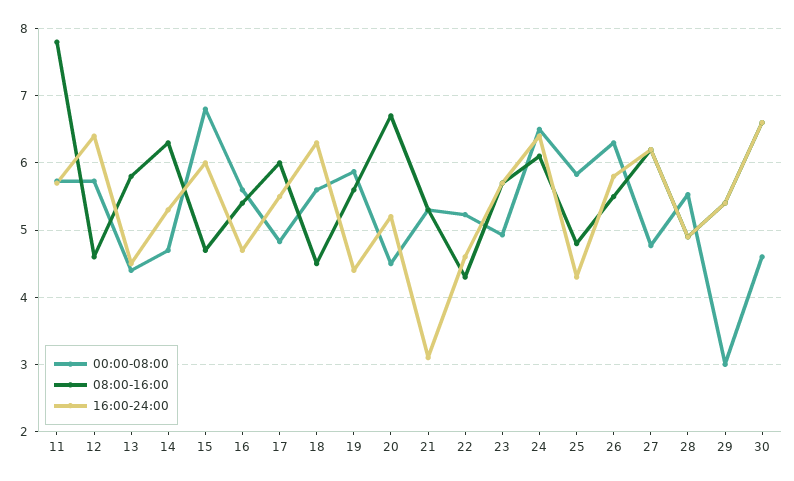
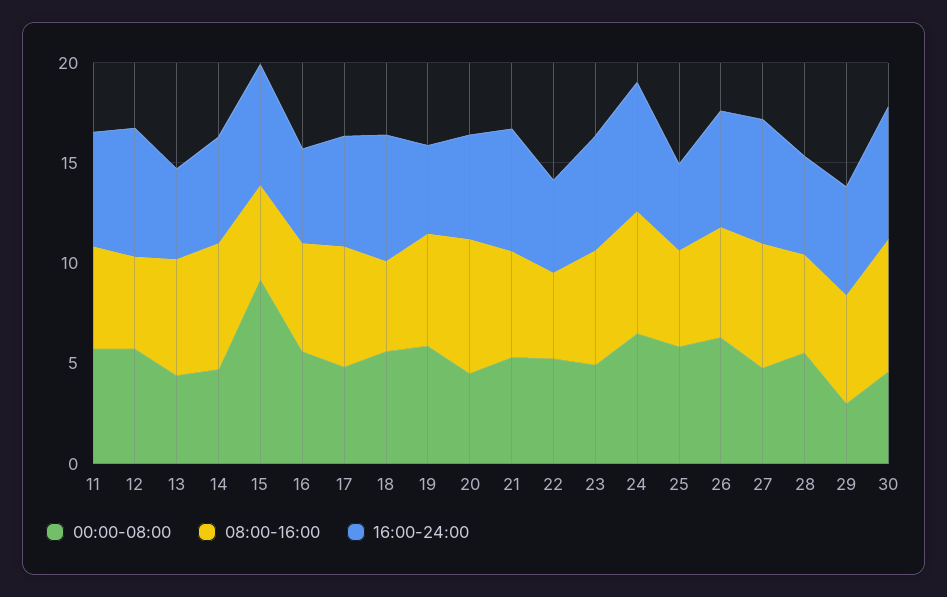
  {
    "00:00-08:00": {
      "11": 5.7,
      "12": 5.7,
      "13": 4.4,
      "14": 4.7,
-     "15": 6.8,
+     "15": 9,
      "16": 5.6,
      "17": 4.8,
      "18": 5.6,
      "19": 5.9,
      "20": 4.5,
      "21": 5.3,
      "22": 5.2,
      "23": 4.9,
      "24": 6.5,
      "25": 5.8,
      "26": 6.3,
      "27": 4.8,
      "28": 5.5,
      "29": 3,
      "30": 4.6
    },
    "08:00-16:00": {
-     "11": 7.8,
+     "11": 5,
      "12": 4.6,
      "13": 5.8,
      "14": 6.3,
      "15": 4.7,
      "16": 5.4,
      "17": 6,
      "18": 4.5,
      "19": 5.6,
      "20": 6.7,
      "21": 5.3,
      "22": 4.3,
      "23": 5.7,
      "24": 6.1,
      "25": 4.8,
      "26": 5.5,
      "27": 6.2,
      "28": 4.9,
      "29": 5.4,
      "30": 6.6
    },
    "16:00-24:00": {
      "11": 5.7,
      "12": 6.4,
      "13": 4.5,
      "14": 5.3,
      "15": 6,
      "16": 4.7,
      "17": 5.5,
      "18": 6.3,
      "19": 4.4,
      "20": 5.2,
-     "21": 3.1,
+     "21": 6,
      "22": 4.6,
      "23": 5.7,
      "24": 6.4,
      "25": 4.3,
      "26": 5.8,
      "27": 6.2,
      "28": 4.9,
      "29": 5.4,
      "30": 6.6
    }
  }

